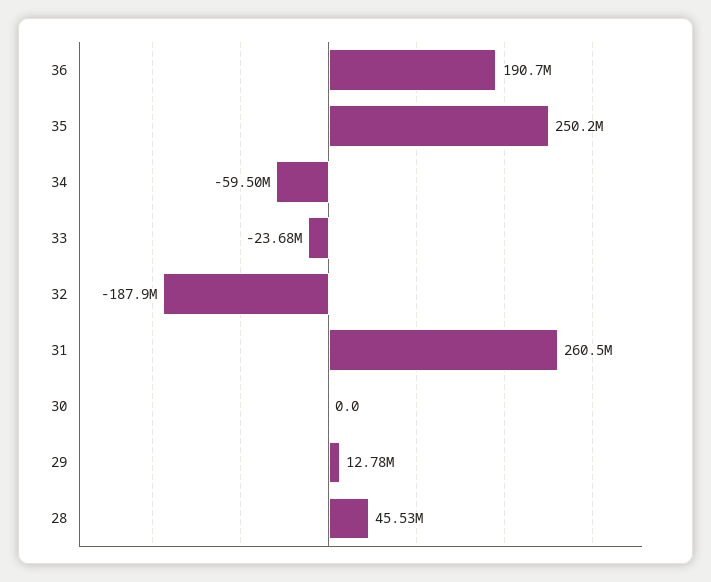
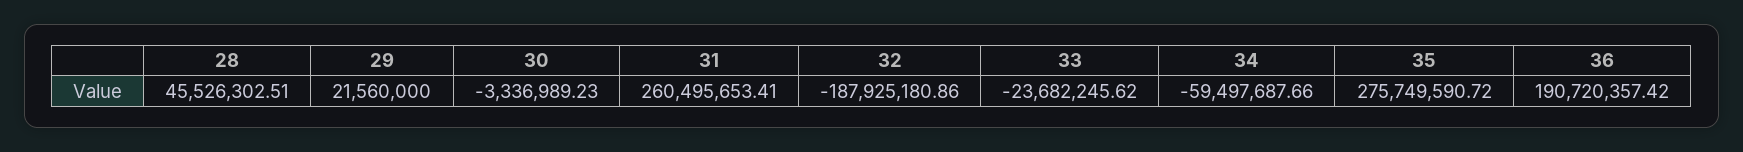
  {
    "36": 190720357.42,
-   "35": 250200000,
+   "35": 275749590.72,
    "34": -59497687.66,
    "33": -23682245.62,
    "32": -187925180.86,
    "31": 260495653.41,
-   "30": 0,
+   "30": -3336989.23,
-   "29": 12780000,
+   "29": 21560000,
    "28": 45526302.51
  }

